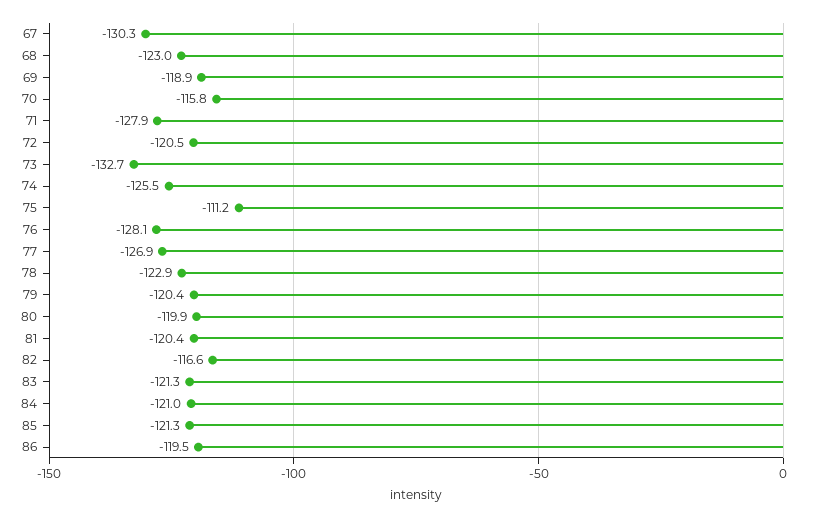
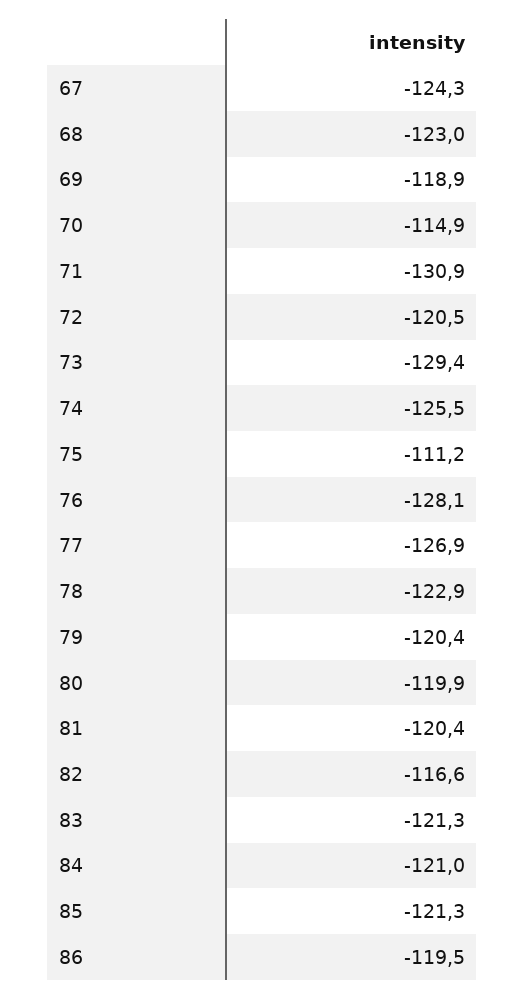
  {
-   "67": -130.3,
+   "67": -124.3,
    "68": -123,
    "69": -118.9,
-   "70": -115.8,
+   "70": -114.9,
-   "71": -127.9,
+   "71": -130.9,
    "72": -120.5,
-   "73": -132.7,
+   "73": -129.4,
    "74": -125.5,
    "75": -111.2,
    "76": -128.1,
    "77": -126.9,
    "78": -122.9,
    "79": -120.4,
    "80": -119.9,
    "81": -120.4,
    "82": -116.6,
    "83": -121.3,
    "84": -121,
    "85": -121.3,
    "86": -119.5
  }

